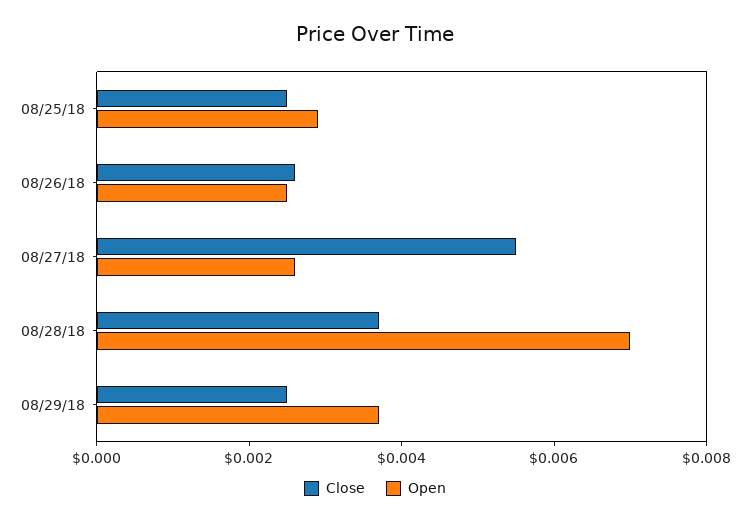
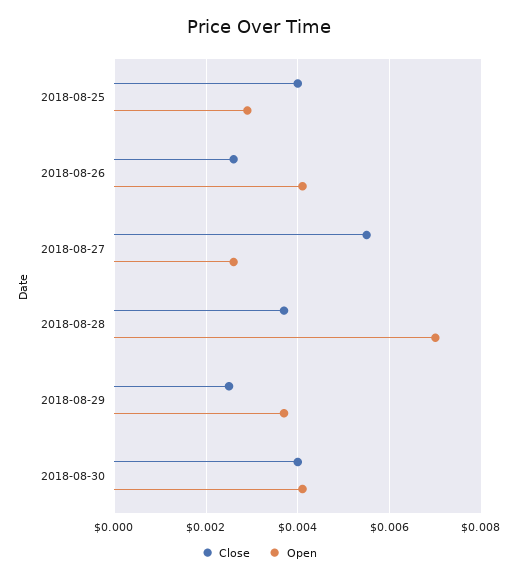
  {
    "Close": {
-     "08/25/18": 0.0025,
+     "08/25/18": 0.004,
      "08/26/18": 0.0025,
      "08/27/18": 0.0055,
      "08/28/18": 0.0035,
-     "08/29/18": 0.0025
+     "08/29/18": 0.0025,
+     "2018-08-30": 0.004
    },
    "Open": {
      "08/25/18": 0.003,
-     "08/26/18": 0.0025,
+     "08/26/18": 0.004,
      "08/27/18": 0.0025,
      "08/28/18": 0.007,
-     "08/29/18": 0.0035
+     "08/29/18": 0.0035,
+     "2018-08-30": 0.004
    }
  }

